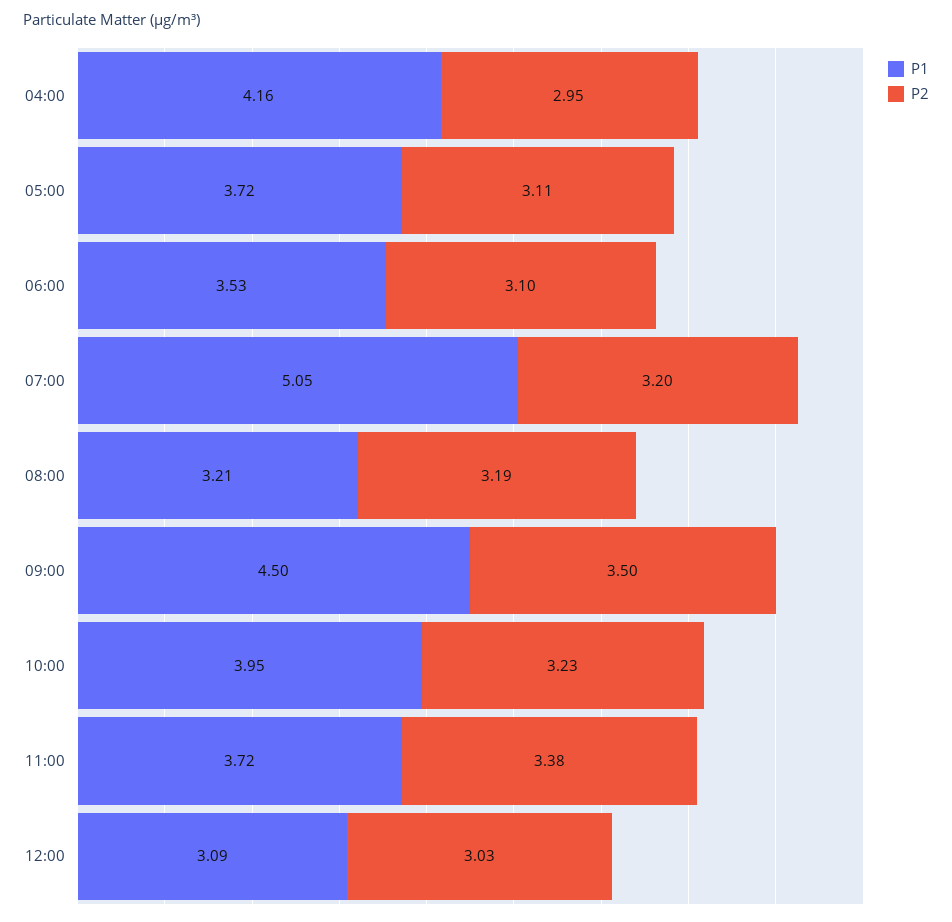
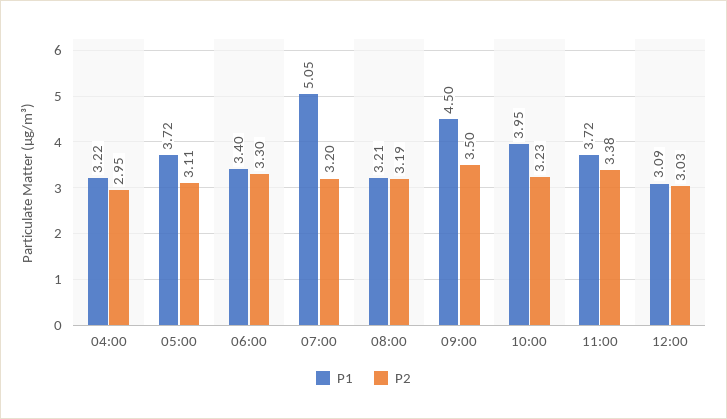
  {
    "P1": {
-     "04:00": 4.16,
+     "04:00": 3.22,
      "05:00": 3.72,
-     "06:00": 3.53,
+     "06:00": 3.4,
      "07:00": 5.05,
      "08:00": 3.21,
      "09:00": 4.5,
      "10:00": 3.95,
      "11:00": 3.72,
      "12:00": 3.09
    },
    "P2": {
      "04:00": 2.95,
      "05:00": 3.11,
-     "06:00": 3.1,
+     "06:00": 3.3,
      "07:00": 3.2,
      "08:00": 3.19,
      "09:00": 3.5,
      "10:00": 3.23,
      "11:00": 3.38,
      "12:00": 3.03
    }
  }

